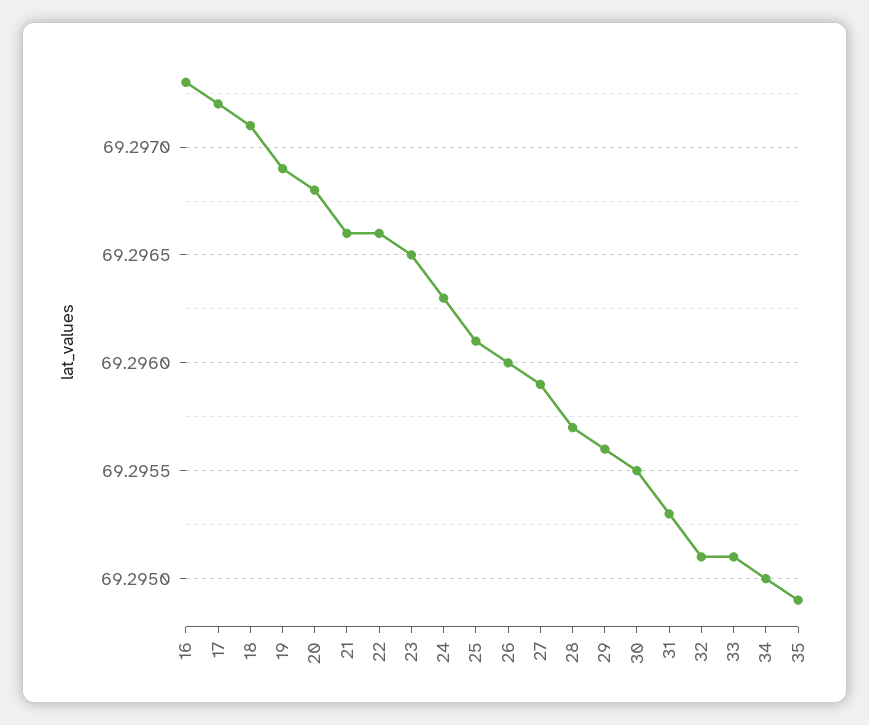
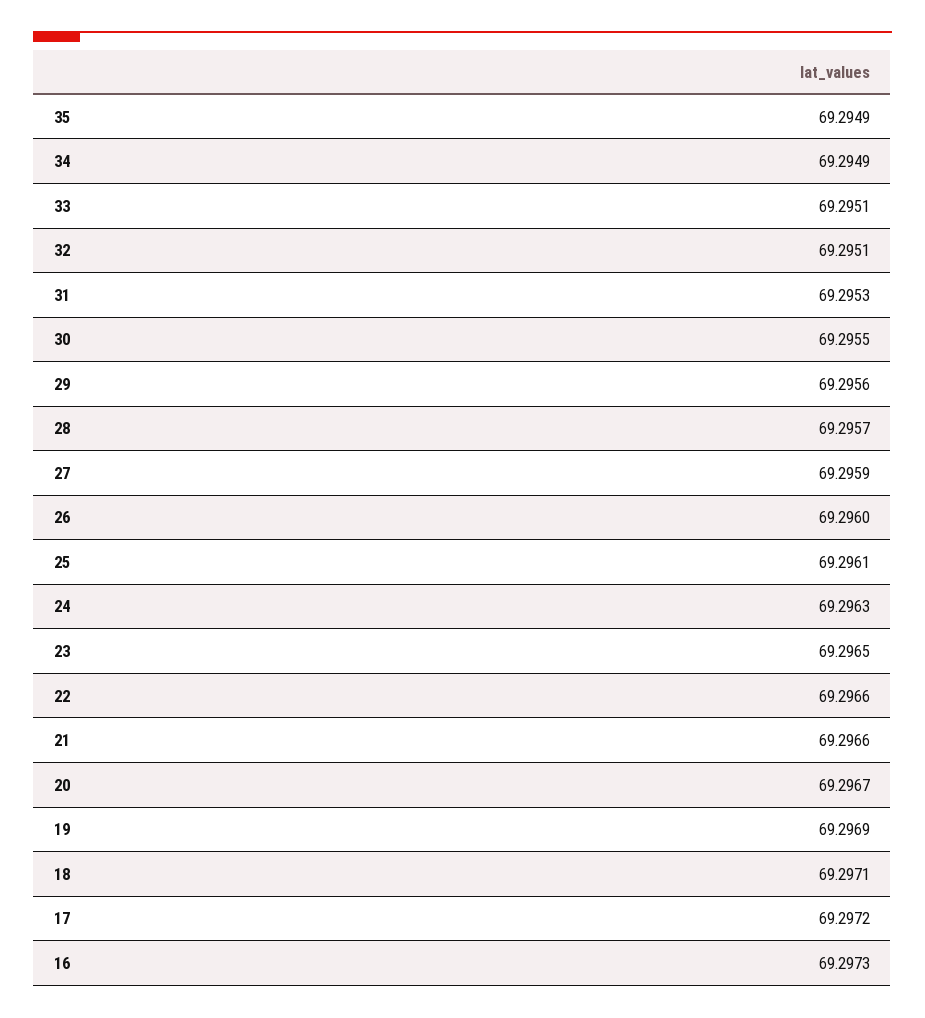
  {
    "16": 69.2973,
    "17": 69.2972,
    "18": 69.2971,
    "19": 69.2969,
-   "20": 69.2968,
+   "20": 69.2967,
    "21": 69.2966,
    "22": 69.2966,
    "23": 69.2965,
    "24": 69.2963,
    "25": 69.2961,
    "26": 69.296,
    "27": 69.2959,
    "28": 69.2957,
    "29": 69.2956,
    "30": 69.2955,
    "31": 69.2953,
    "32": 69.2951,
    "33": 69.2951,
-   "34": 69.295,
+   "34": 69.2949,
    "35": 69.2949
  }

